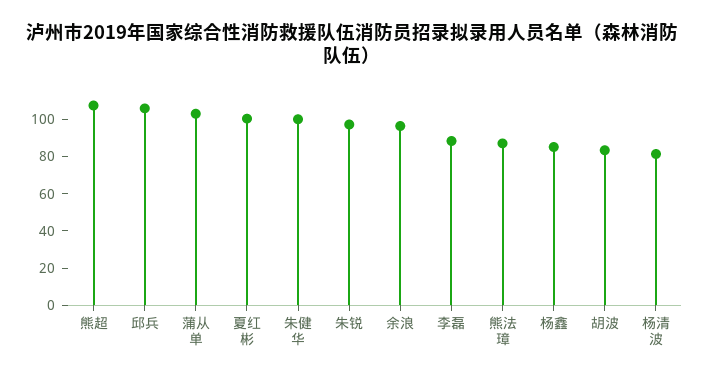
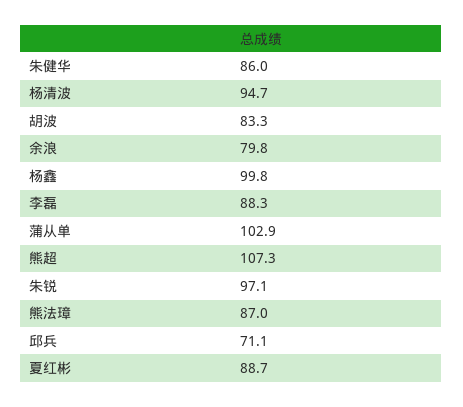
  {
    "熊超": 107.3,
-   "邱兵": 105,
+   "邱兵": 71.1,
    "蒲从单": 102.9,
-   "夏红彬": 100,
+   "夏红彬": 88.7,
-   "朱健华": 100,
+   "朱健华": 86,
    "朱锐": 97.1,
-   "余浪": 95,
+   "余浪": 79.8,
    "李磊": 88.3,
    "熊法璋": 87,
-   "杨鑫": 85,
+   "杨鑫": 99.8,
    "胡波": 83.3,
-   "杨清波": 80
+   "杨清波": 94.7
  }

